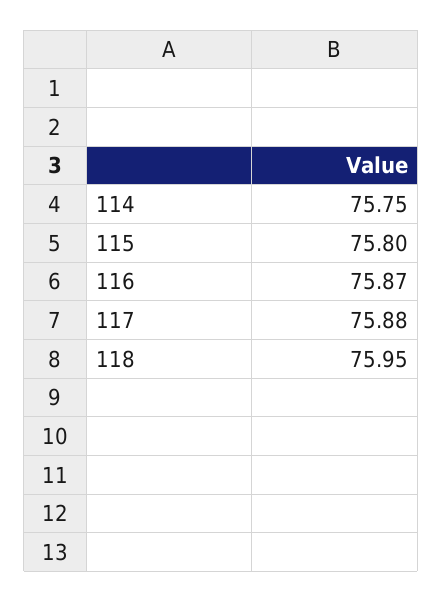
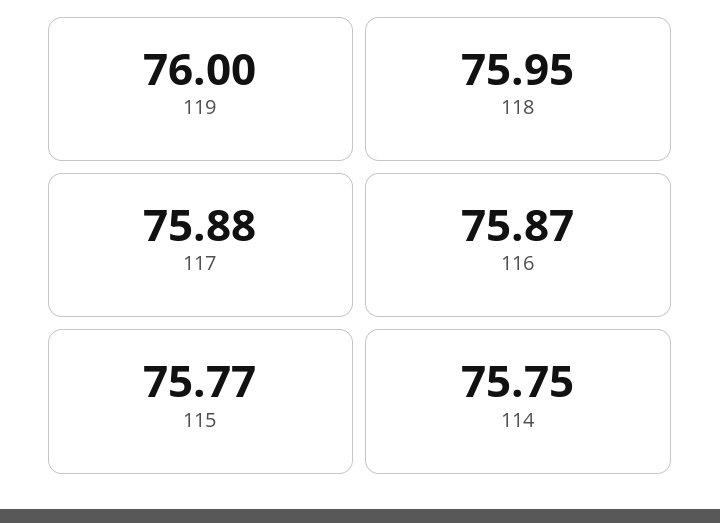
  {
    "114": 75.75,
-   "115": 75.8,
+   "115": 75.77,
    "116": 75.87,
    "117": 75.88,
-   "118": 75.95
+   "118": 75.95,
+   "119": 76
  }

